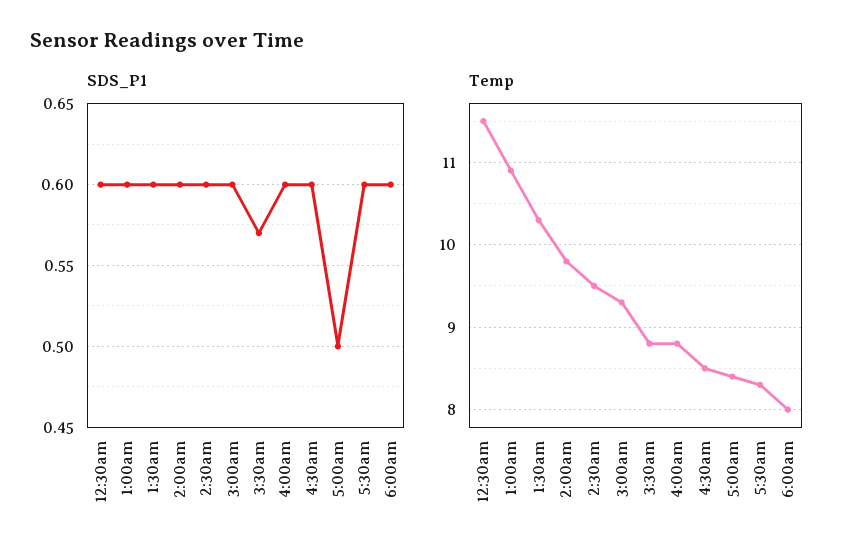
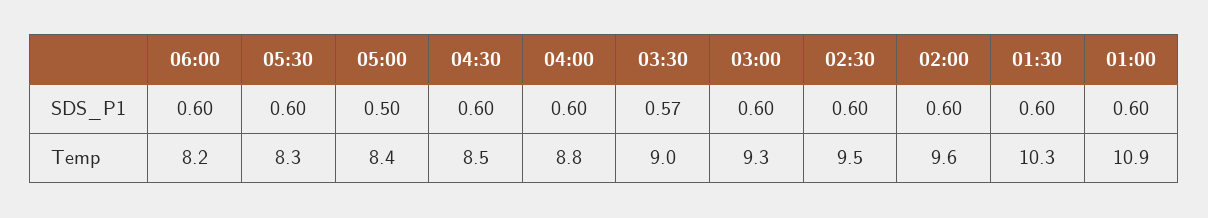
  {
    "SDS_P1": {
-     "12:30am": 0.6,
      "1:00am": 0.6,
      "1:30am": 0.6,
      "2:00am": 0.6,
      "2:30am": 0.6,
      "3:00am": 0.6,
      "3:30am": 0.57,
      "4:00am": 0.6,
      "4:30am": 0.6,
      "5:00am": 0.5,
      "5:30am": 0.6,
      "6:00am": 0.6
    },
    "Temp": {
-     "12:30am": 11.5,
      "1:00am": 10.9,
      "1:30am": 10.3,
-     "2:00am": 9.8,
+     "2:00am": 9.6,
      "2:30am": 9.5,
      "3:00am": 9.3,
-     "3:30am": 8.8,
+     "3:30am": 9,
      "4:00am": 8.8,
      "4:30am": 8.5,
      "5:00am": 8.4,
      "5:30am": 8.3,
-     "6:00am": 8
+     "6:00am": 8.2
    }
  }

